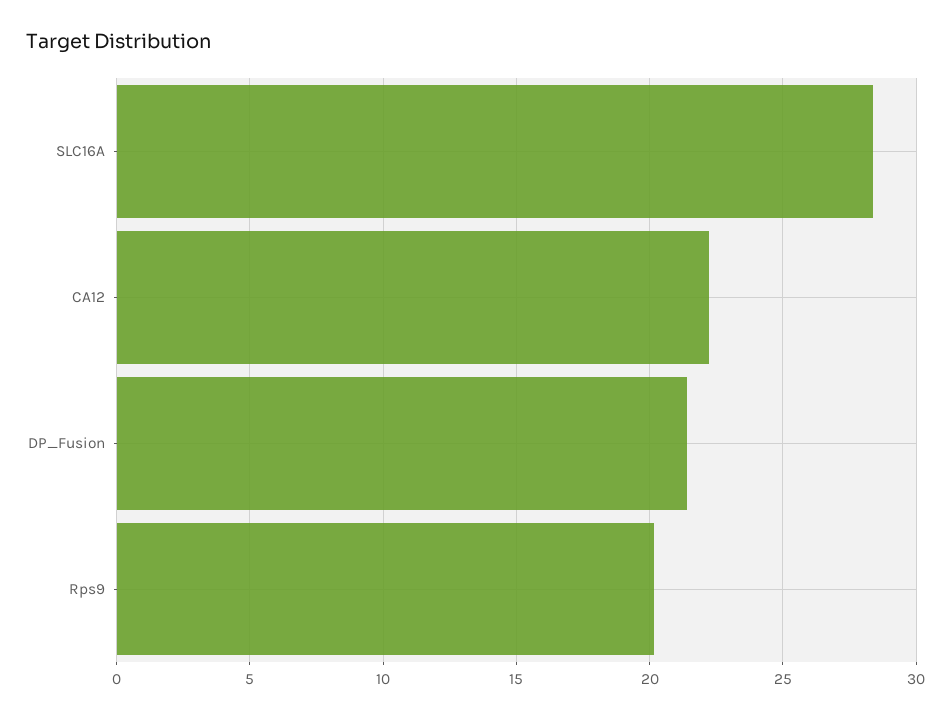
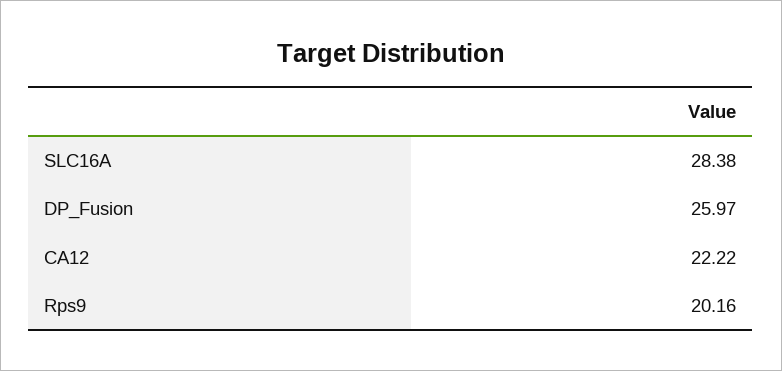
  {
    "SLC16A": 28.38,
    "CA12": 22.22,
-   "DP_Fusion": 21.5,
+   "DP_Fusion": 25.97,
    "Rps9": 20.16
  }

